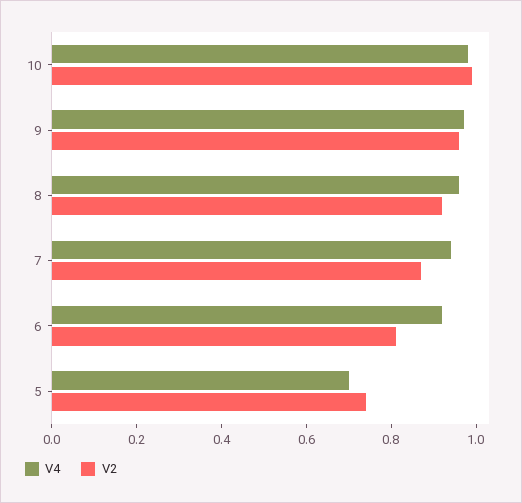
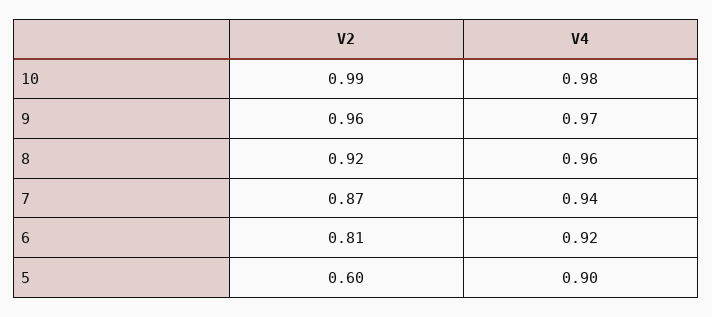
  {
    "V4": {
      "10": 0.98,
      "9": 0.97,
      "8": 0.96,
      "7": 0.94,
      "6": 0.92,
-     "5": 0.7
+     "5": 0.9
    },
    "V2": {
      "10": 0.99,
      "9": 0.96,
      "8": 0.92,
      "7": 0.87,
      "6": 0.81,
-     "5": 0.75
+     "5": 0.6
    }
  }

